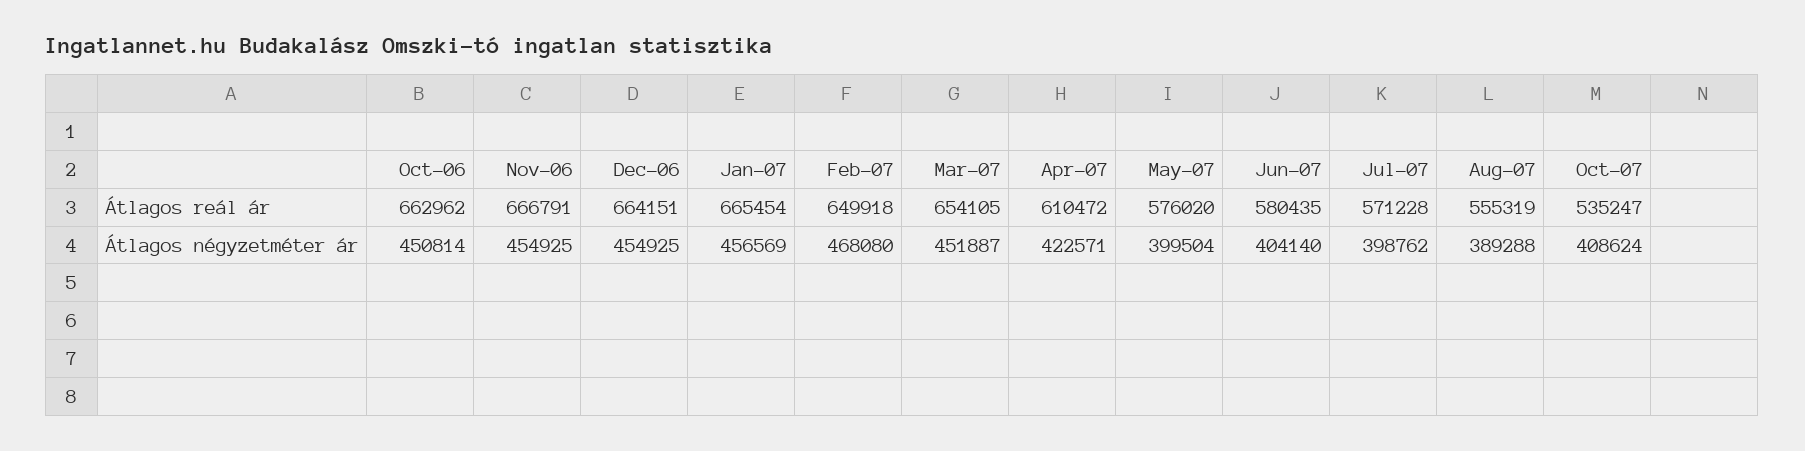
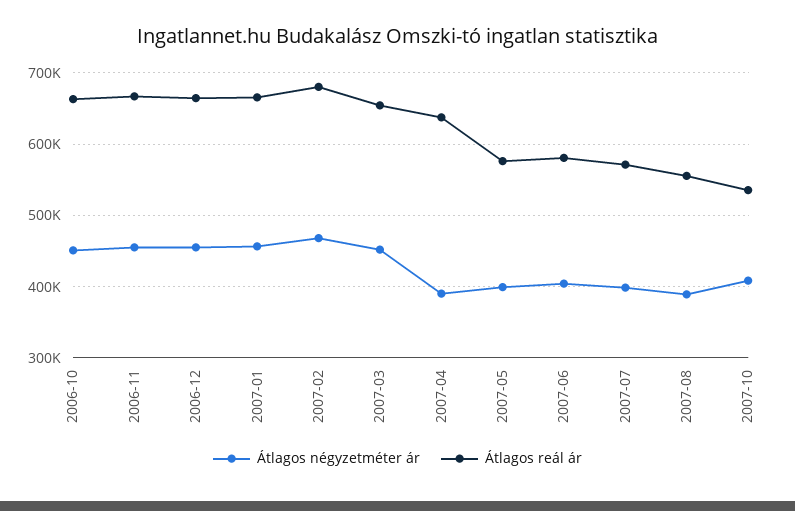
  {
    "Átlagos reál ár": {
      "Oct-06": 662962,
      "Nov-06": 666791,
      "Dec-06": 664151,
      "Jan-07": 665454,
-     "Feb-07": 649918,
+     "Feb-07": 680000,
      "Mar-07": 654105,
-     "Apr-07": 610472,
+     "Apr-07": 640000,
      "May-07": 576020,
      "Jun-07": 580435,
      "Jul-07": 571228,
      "Aug-07": 555319,
      "Oct-07": 535247
    },
    "Átlagos négyzetméter ár": {
      "Oct-06": 450814,
      "Nov-06": 454925,
      "Dec-06": 454925,
      "Jan-07": 456569,
      "Feb-07": 468080,
      "Mar-07": 451887,
-     "Apr-07": 422571,
+     "Apr-07": 390000,
      "May-07": 399504,
      "Jun-07": 404140,
      "Jul-07": 398762,
      "Aug-07": 389288,
      "Oct-07": 408624
    }
  }

